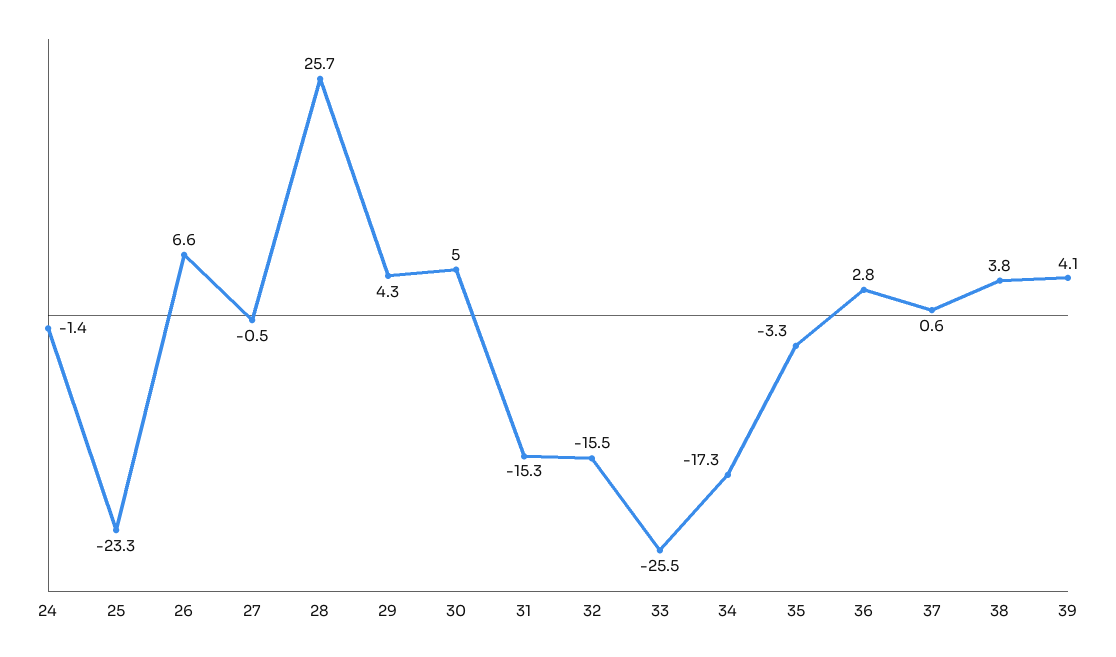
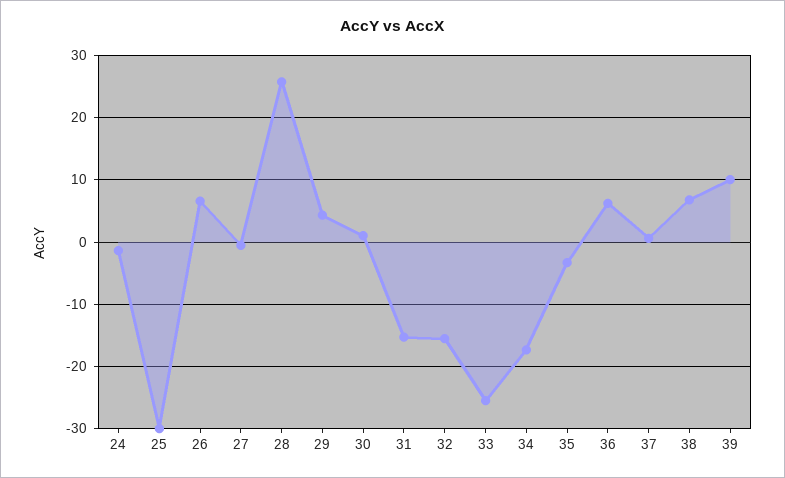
  {
    "24": -1.4,
-   "25": -23.3,
+   "25": -30,
    "26": 6.6,
    "27": -0.5,
    "28": 25.7,
    "29": 4.3,
-   "30": 5,
+   "30": 1,
    "31": -15.3,
    "32": -15.5,
    "33": -25.5,
    "34": -17.3,
    "35": -3.3,
-   "36": 2.8,
+   "36": 6,
    "37": 0.6,
-   "38": 3.8,
+   "38": 7,
-   "39": 4.1
+   "39": 10
  }

